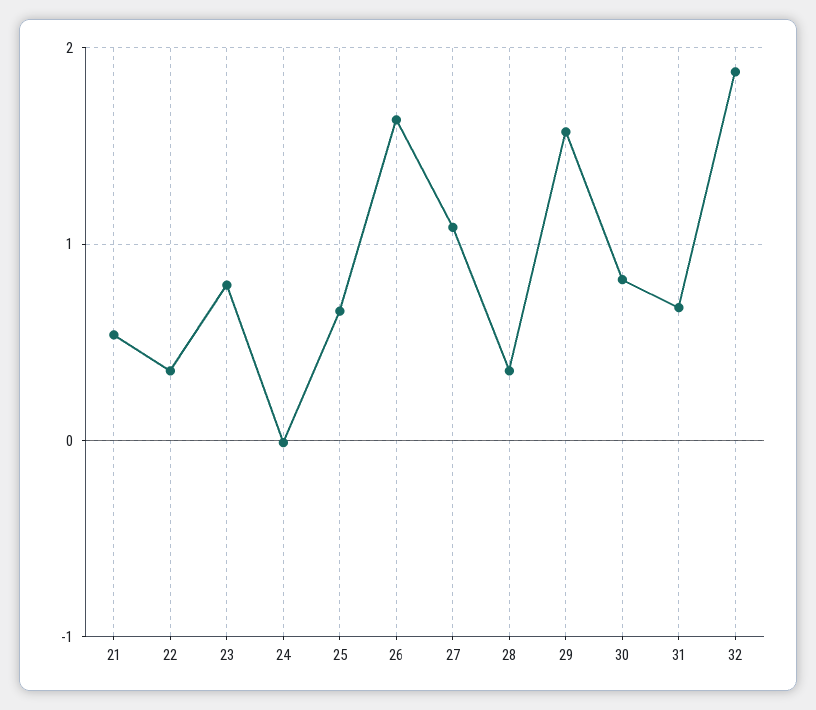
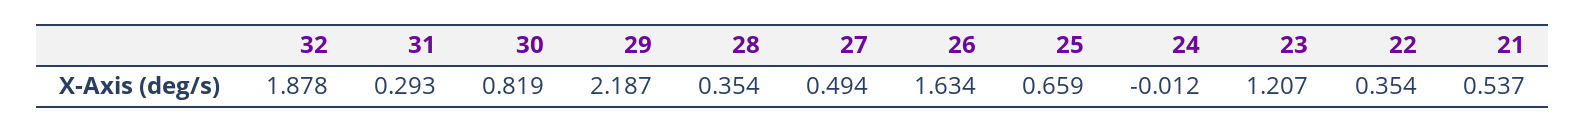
  {
    "21": 0.537,
    "22": 0.354,
-   "23": 0.8,
+   "23": 1.207,
    "24": -0.012,
    "25": 0.659,
    "26": 1.634,
-   "27": 1.1,
+   "27": 0.494,
    "28": 0.354,
-   "29": 1.6,
+   "29": 2.187,
    "30": 0.819,
-   "31": 0.7,
+   "31": 0.293,
    "32": 1.878
  }

